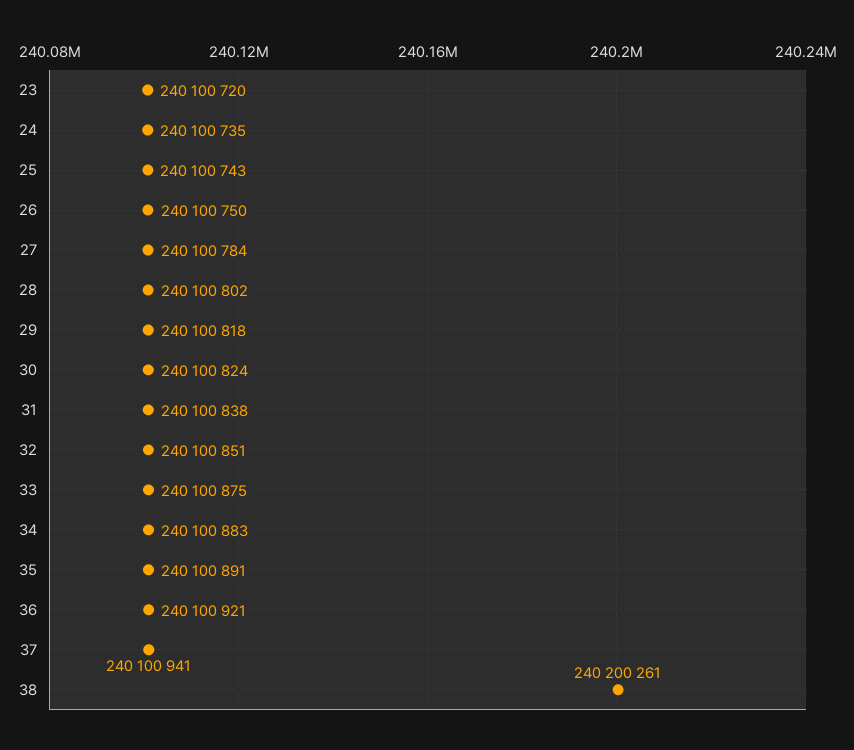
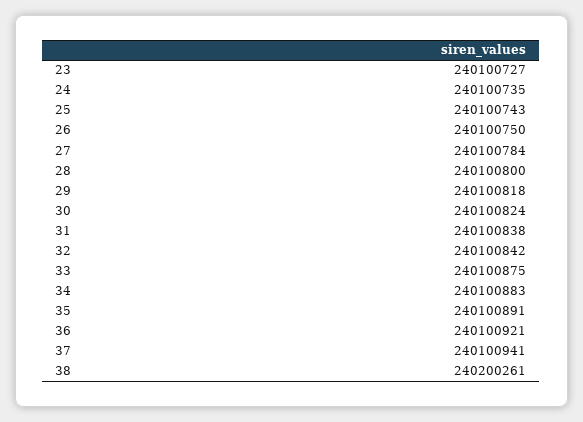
  {
-   "23": 240100720,
+   "23": 240100727,
    "24": 240100735,
    "25": 240100743,
    "26": 240100750,
    "27": 240100784,
-   "28": 240100802,
+   "28": 240100800,
    "29": 240100818,
    "30": 240100824,
    "31": 240100838,
-   "32": 240100851,
+   "32": 240100842,
    "33": 240100875,
    "34": 240100883,
    "35": 240100891,
    "36": 240100921,
    "37": 240100941,
    "38": 240200261
  }

